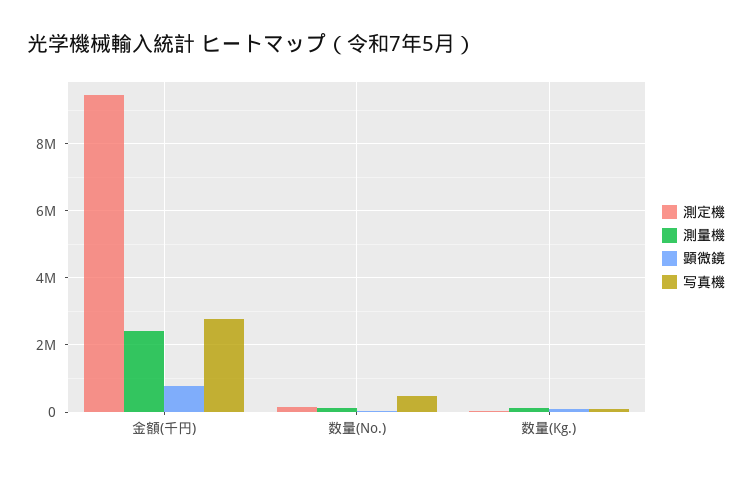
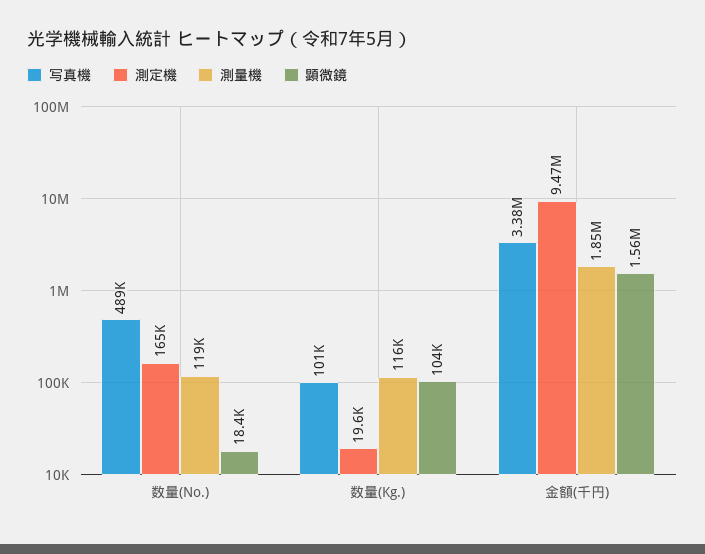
  {
    "測定機": {
      "金額(千円)": 9470000,
      "数量(No.)": 165000,
      "数量(Kg.)": 19600
    },
    "測量機": {
-     "金額(千円)": 2400000,
+     "金額(千円)": 1850000,
      "数量(No.)": 119000,
      "数量(Kg.)": 116000
    },
    "顕微鏡": {
-     "金額(千円)": 800000,
+     "金額(千円)": 1560000,
      "数量(No.)": 18400,
      "数量(Kg.)": 104000
    },
    "写真機": {
-     "金額(千円)": 2800000,
+     "金額(千円)": 3380000,
      "数量(No.)": 489000,
      "数量(Kg.)": 101000
    }
  }

